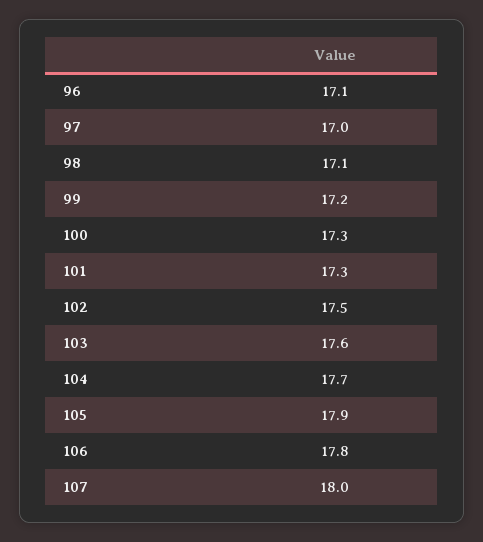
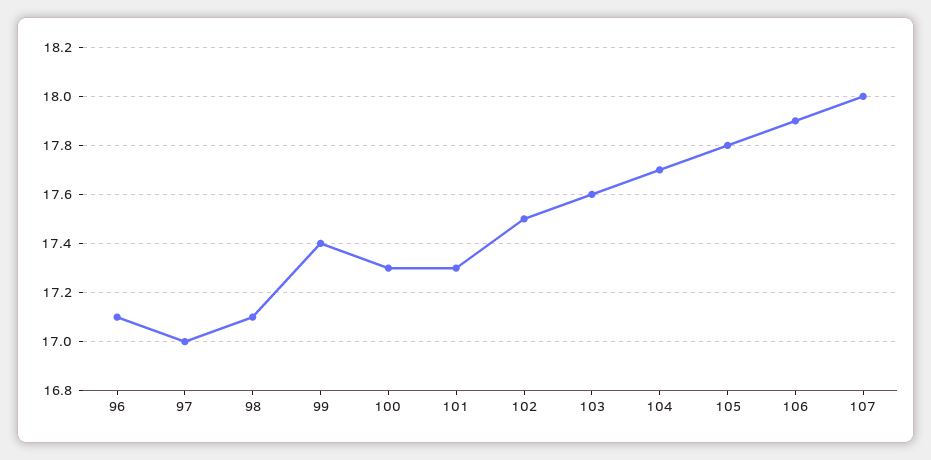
  {
    "96": 17.1,
    "97": 17,
    "98": 17.1,
-   "99": 17.2,
+   "99": 17.4,
    "100": 17.3,
    "101": 17.3,
    "102": 17.5,
    "103": 17.6,
    "104": 17.7,
-   "105": 17.9,
+   "105": 17.8,
-   "106": 17.8,
+   "106": 17.9,
    "107": 18
  }

